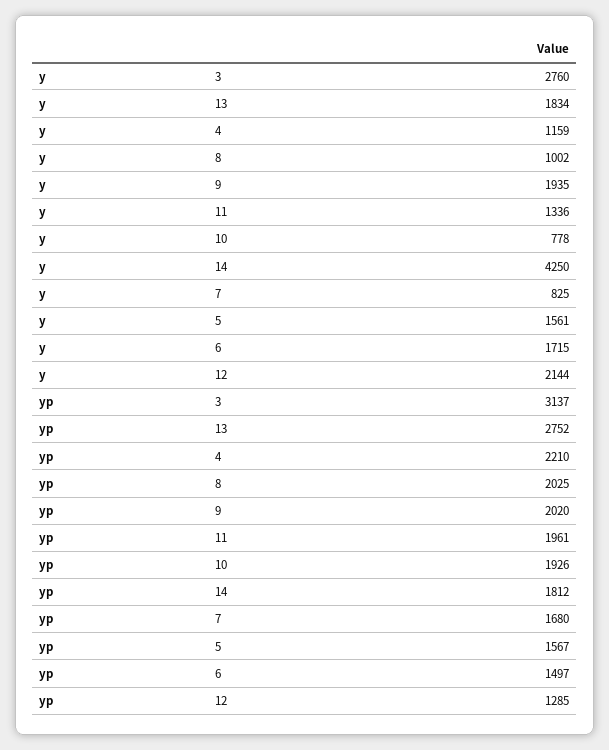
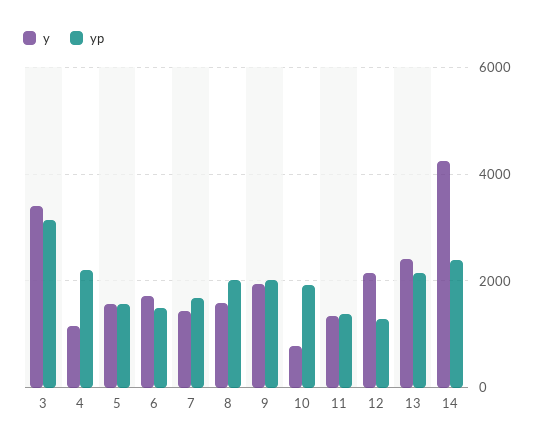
  {
    "y": {
-     "3": 2760,
+     "3": 3400,
-     "13": 1834,
+     "13": 2400,
      "4": 1159,
-     "8": 1002,
+     "8": 1600,
      "9": 1935,
      "11": 1336,
      "10": 778,
      "14": 4250,
-     "7": 825,
+     "7": 1400,
      "5": 1561,
      "6": 1715,
      "12": 2144
    },
    "yp": {
      "3": 3137,
-     "13": 2752,
+     "13": 2200,
      "4": 2210,
      "8": 2025,
      "9": 2020,
-     "11": 1961,
+     "11": 1400,
      "10": 1926,
-     "14": 1812,
+     "14": 2400,
      "7": 1680,
      "5": 1567,
      "6": 1497,
      "12": 1285
    }
  }

